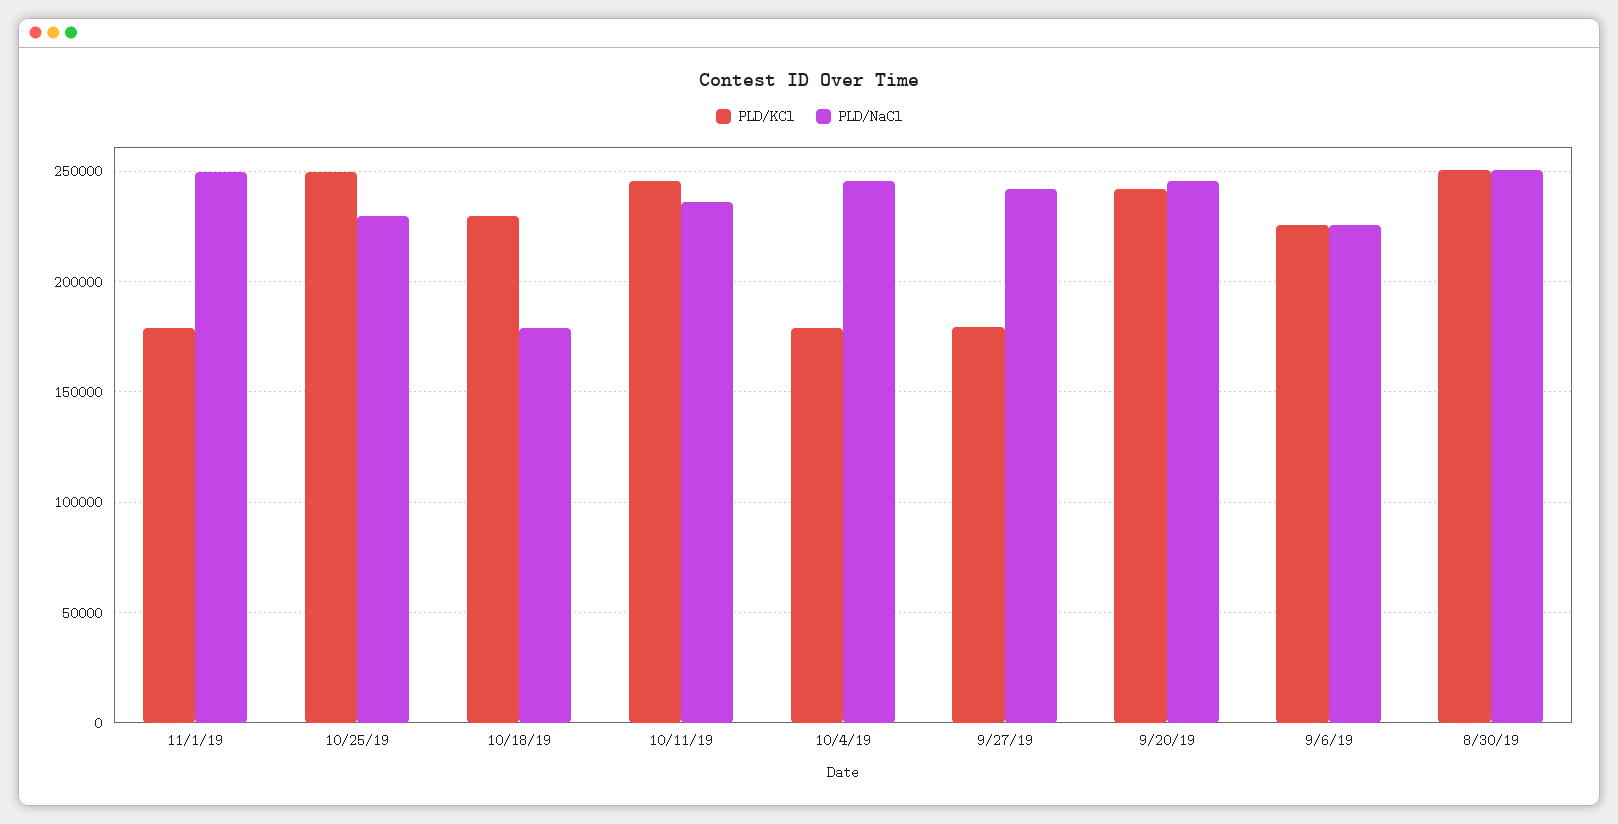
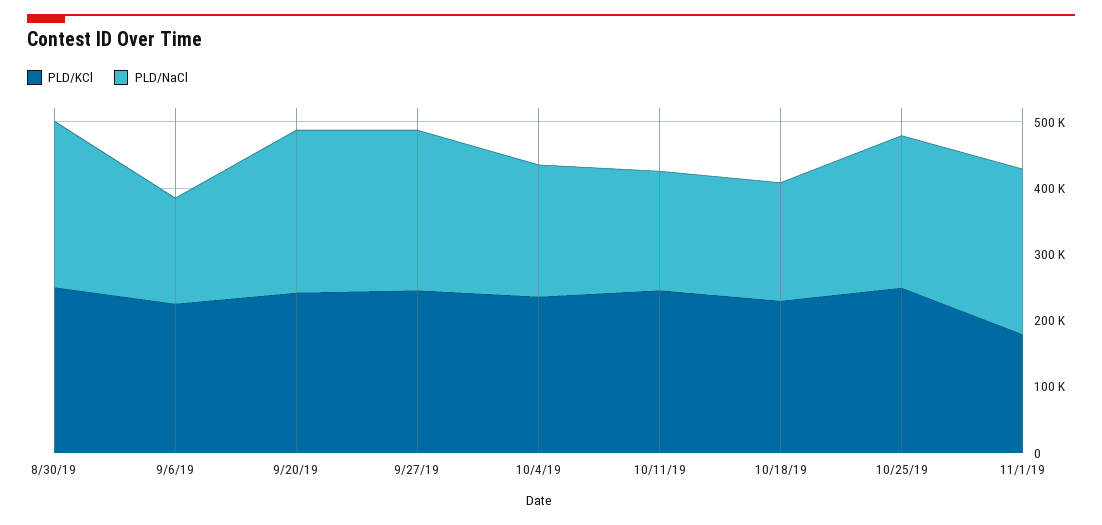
  {
    "PLD/KCl": {
      "11/1/19": 180000,
      "10/25/19": 250000,
      "10/18/19": 230000,
      "10/11/19": 245000,
-     "10/4/19": 180000,
+     "10/4/19": 240000,
-     "9/27/19": 180000,
+     "9/27/19": 240000,
      "9/20/19": 240000,
      "9/6/19": 225000,
      "8/30/19": 250000
    },
    "PLD/NaCl": {
      "11/1/19": 250000,
      "10/25/19": 230000,
      "10/18/19": 180000,
-     "10/11/19": 235000,
+     "10/11/19": 180000,
-     "10/4/19": 245000,
+     "10/4/19": 200000,
      "9/27/19": 240000,
      "9/20/19": 245000,
-     "9/6/19": 225000,
+     "9/6/19": 160000,
      "8/30/19": 250000
    }
  }

